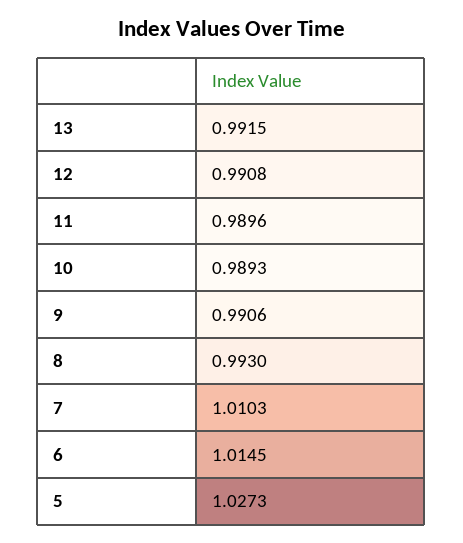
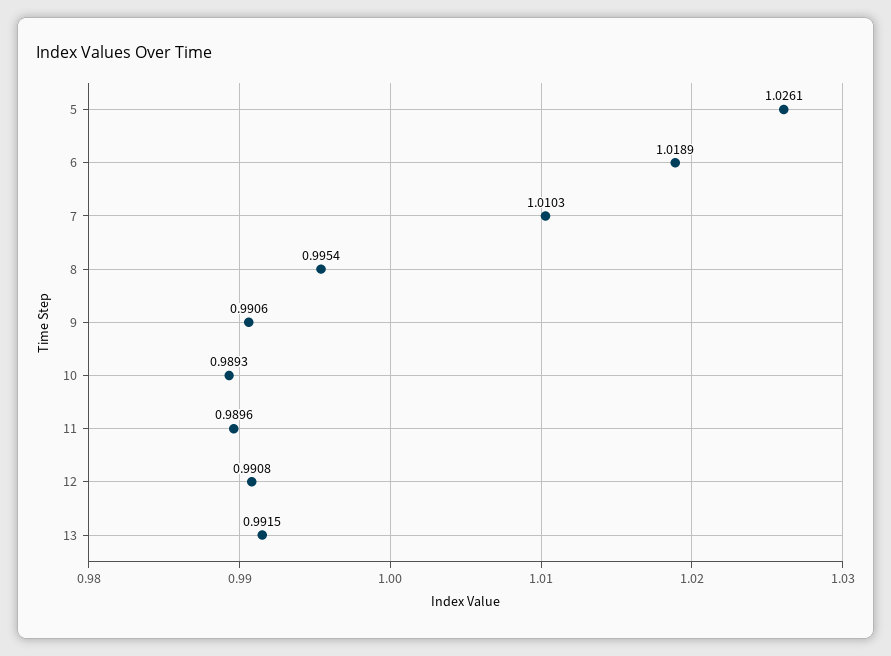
  {
    "13": 0.9915,
    "12": 0.9908,
    "11": 0.9896,
    "10": 0.9893,
    "9": 0.9906,
-   "8": 0.993,
+   "8": 0.9954,
    "7": 1.0103,
-   "6": 1.0145,
+   "6": 1.0189,
-   "5": 1.0273
+   "5": 1.0261
  }

